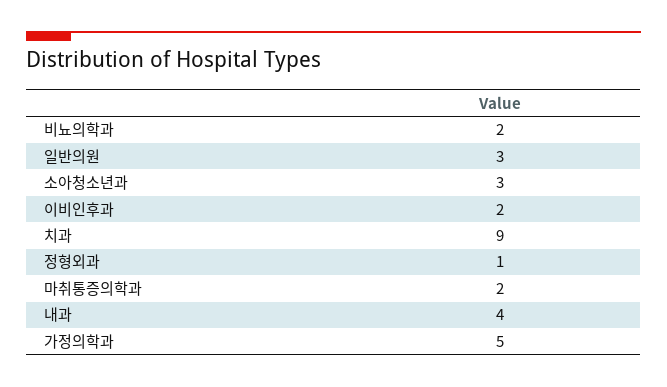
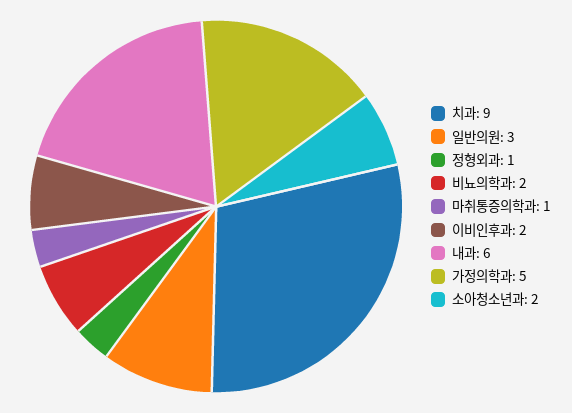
  {
    "비뇨의학과": 2,
    "일반의원": 3,
-   "소아청소년과": 3,
+   "소아청소년과": 2,
    "이비인후과": 2,
    "치과": 9,
    "정형외과": 1,
-   "마취통증의학과": 2,
+   "마취통증의학과": 1,
-   "내과": 4,
+   "내과": 6,
    "가정의학과": 5
  }

